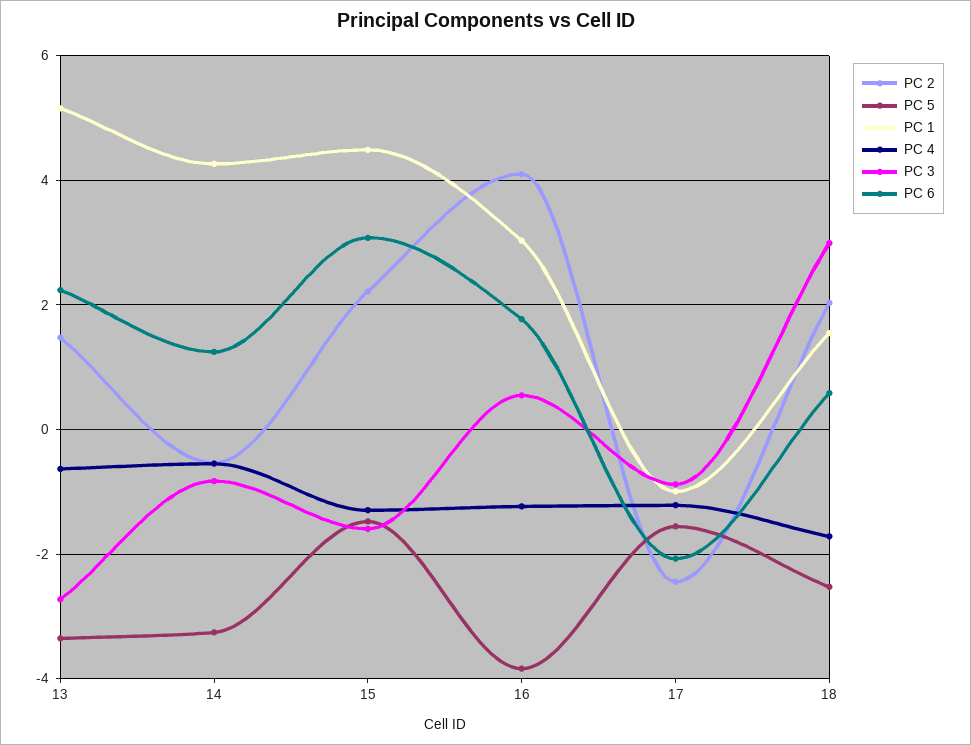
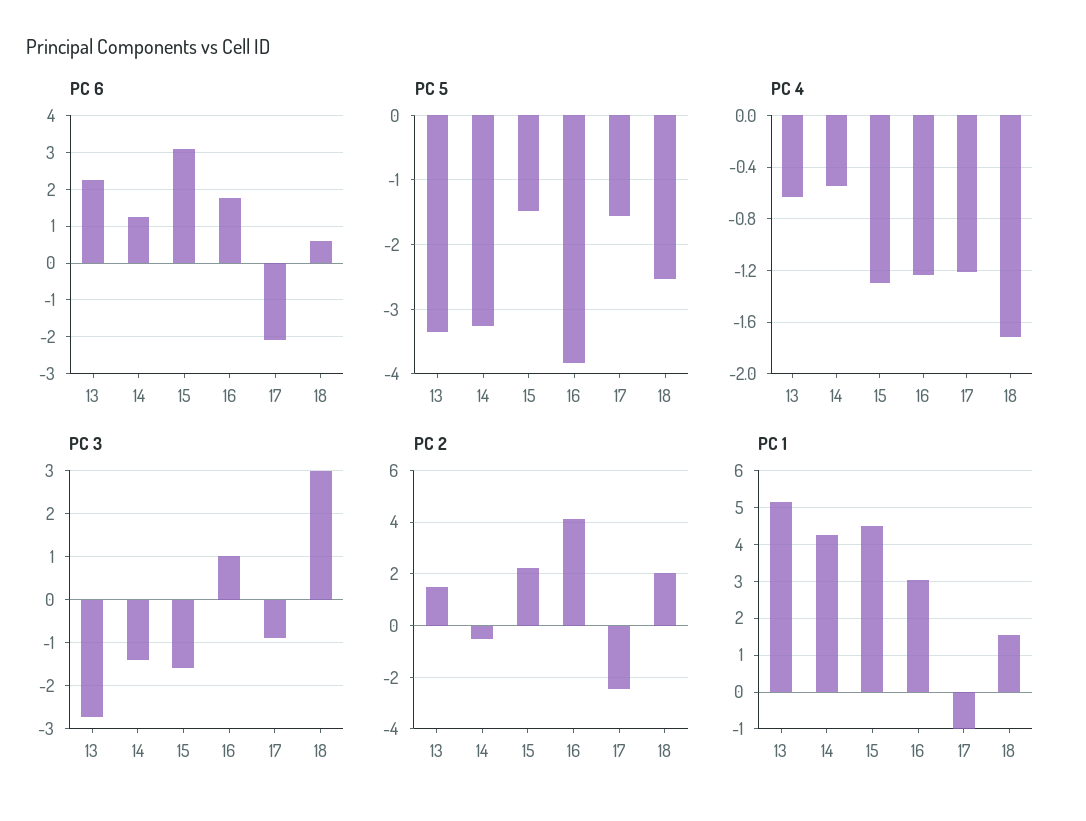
  {
    "PC 2": {
      "13": 1.4,
      "14": -0.6,
      "15": 2.2,
      "16": 4.2,
      "17": -2.4,
      "18": 2
    },
    "PC 5": {
      "13": -3.4,
      "14": -3.3,
      "15": -1.5,
      "16": -3.8,
      "17": -1.6,
      "18": -2.5
    },
    "PC 1": {
      "13": 5.2,
      "14": 4.2,
      "15": 4.4,
      "16": 3,
      "17": -1,
      "18": 1.6
    },
    "PC 4": {
      "13": -0.65,
      "14": -0.55,
      "15": -1.3,
      "16": -1.25,
      "17": -1.2,
      "18": -1.7
    },
    "PC 3": {
      "13": -2.8,
-     "14": -0.8,
+     "14": -1.4,
      "15": -1.6,
-     "16": 0.6,
+     "16": 1,
      "17": -0.8,
      "18": 3
    },
    "PC 6": {
      "13": 2.2,
      "14": 1.2,
      "15": 3,
      "16": 1.8,
      "17": -2,
      "18": 0.6
    }
  }

